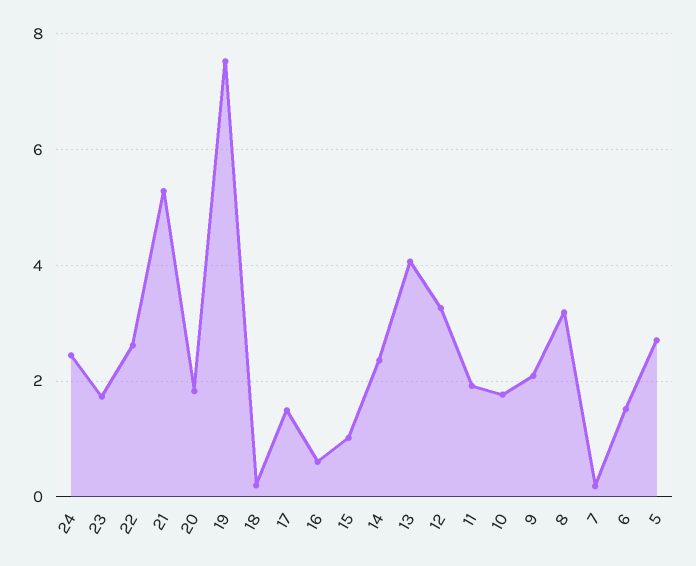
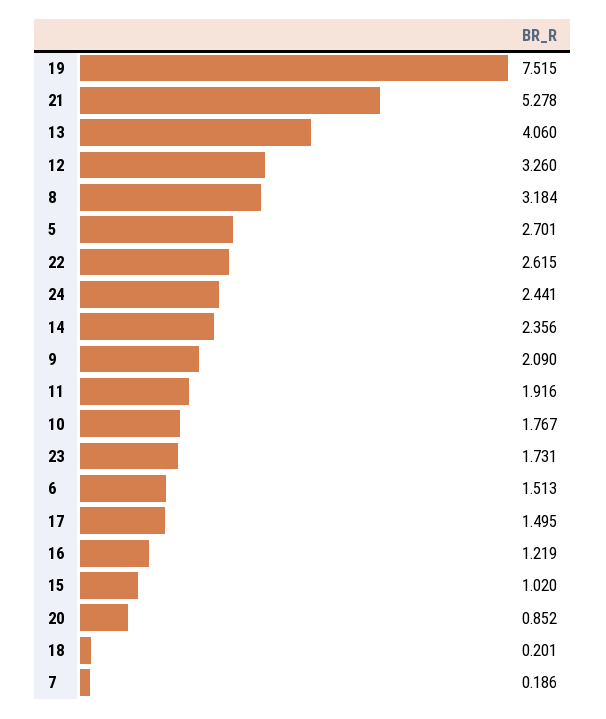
  {
    "24": 2.441,
    "23": 1.731,
    "22": 2.615,
    "21": 5.278,
-   "20": 1.8,
+   "20": 0.852,
    "19": 7.515,
    "18": 0.201,
    "17": 1.495,
-   "16": 0.6,
+   "16": 1.219,
    "15": 1.02,
    "14": 2.356,
    "13": 4.06,
    "12": 3.26,
    "11": 1.916,
    "10": 1.767,
    "9": 2.09,
    "8": 3.184,
    "7": 0.186,
    "6": 1.513,
    "5": 2.701
  }

